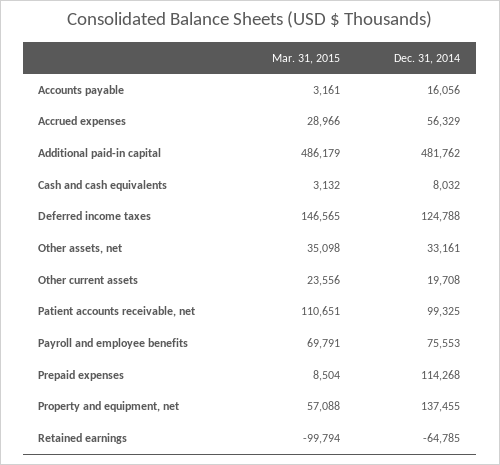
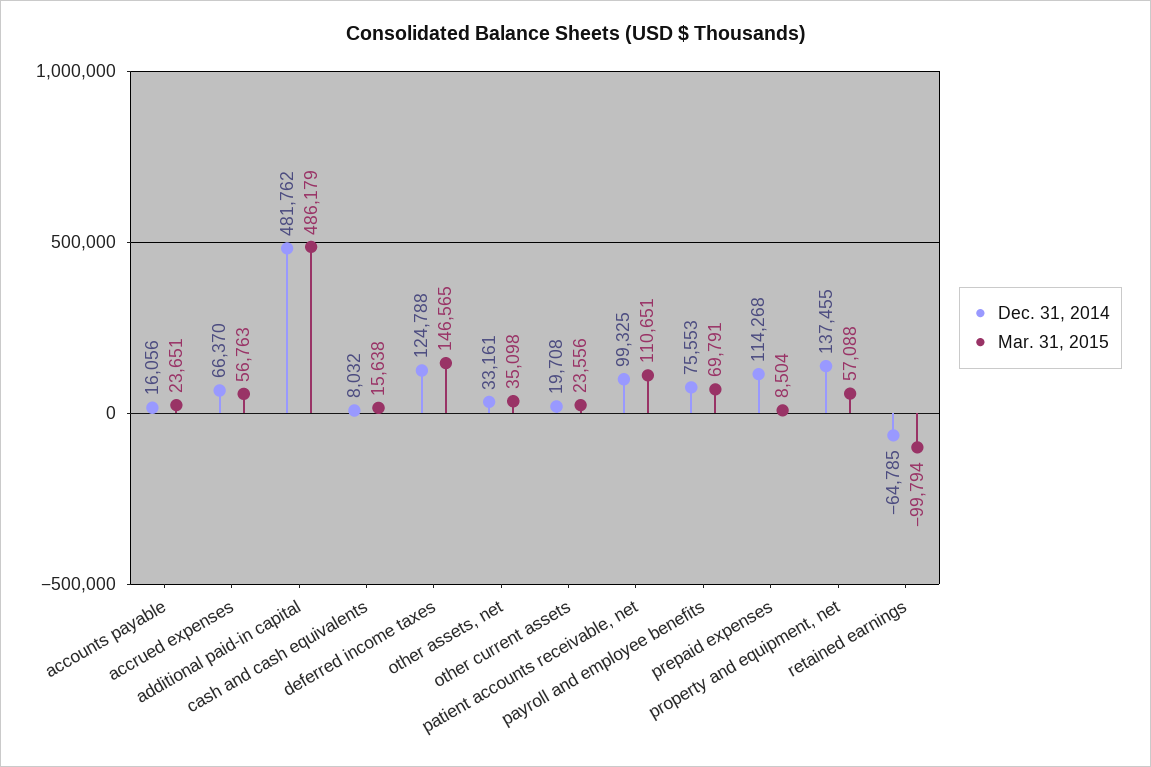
  {
    "Mar. 31, 2015": {
-     "Accounts payable": 3161,
+     "Accounts payable": 23651,
-     "Accrued expenses": 28966,
+     "Accrued expenses": 56763,
      "Additional paid-in capital": 486179,
-     "Cash and cash equivalents": 3132,
+     "Cash and cash equivalents": 15638,
      "Deferred income taxes": 146565,
      "Other assets, net": 35098,
      "Other current assets": 23556,
      "Patient accounts receivable, net": 110651,
      "Payroll and employee benefits": 69791,
      "Prepaid expenses": 8504,
      "Property and equipment, net": 57088,
      "Retained earnings": -99794
    },
    "Dec. 31, 2014": {
      "Accounts payable": 16056,
-     "Accrued expenses": 56329,
+     "Accrued expenses": 66370,
      "Additional paid-in capital": 481762,
      "Cash and cash equivalents": 8032,
      "Deferred income taxes": 124788,
      "Other assets, net": 33161,
      "Other current assets": 19708,
      "Patient accounts receivable, net": 99325,
      "Payroll and employee benefits": 75553,
      "Prepaid expenses": 114268,
      "Property and equipment, net": 137455,
      "Retained earnings": -64785
    }
  }

